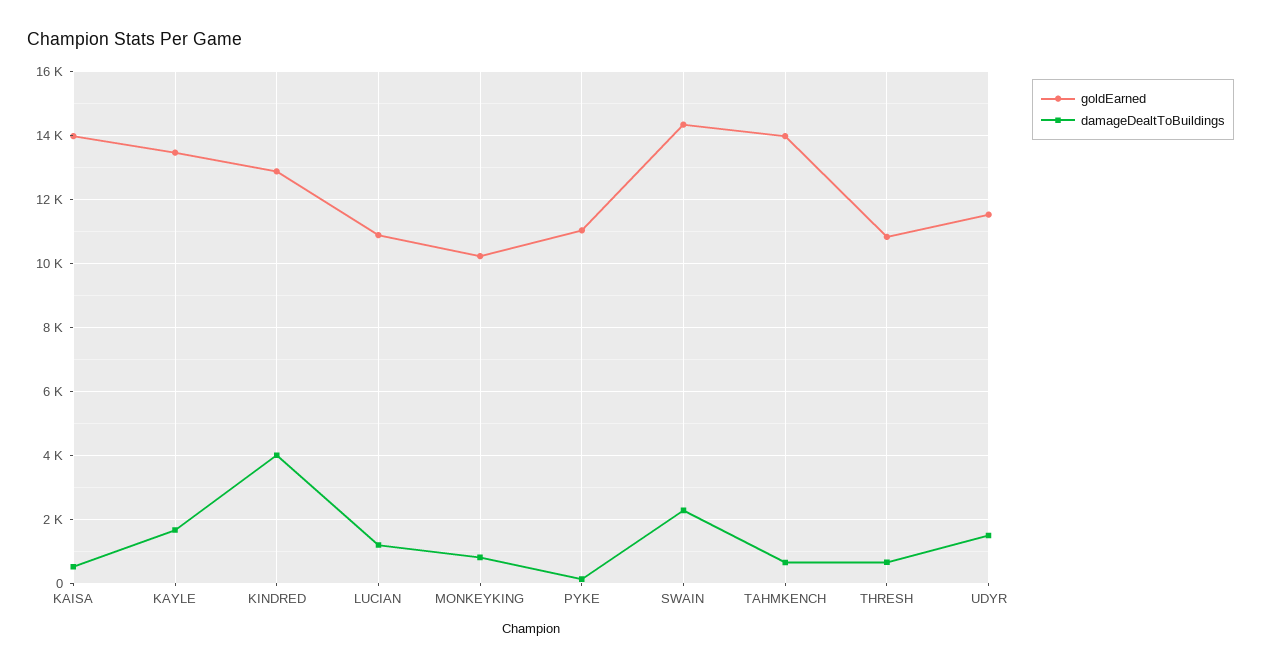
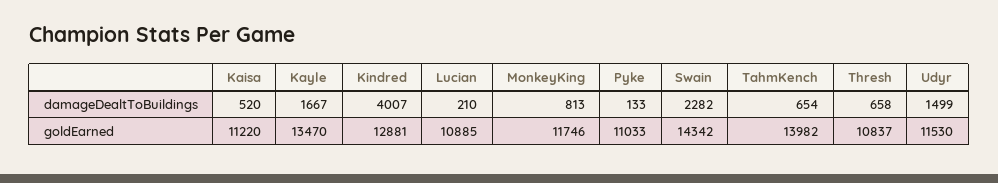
  {
    "goldEarned": {
-     "KAISA": 14000,
+     "KAISA": 11220,
      "KAYLE": 13470,
      "KINDRED": 12881,
      "LUCIAN": 10885,
-     "MONKEYKING": 10200,
+     "MONKEYKING": 11746,
      "PYKE": 11033,
      "SWAIN": 14342,
      "TAHMKENCH": 13982,
      "THRESH": 10837,
      "UDYR": 11530
    },
    "damageDealtToBuildings": {
      "KAISA": 520,
      "KAYLE": 1667,
      "KINDRED": 4007,
-     "LUCIAN": 1200,
+     "LUCIAN": 210,
      "MONKEYKING": 813,
      "PYKE": 133,
      "SWAIN": 2282,
      "TAHMKENCH": 654,
      "THRESH": 658,
      "UDYR": 1499
    }
  }

